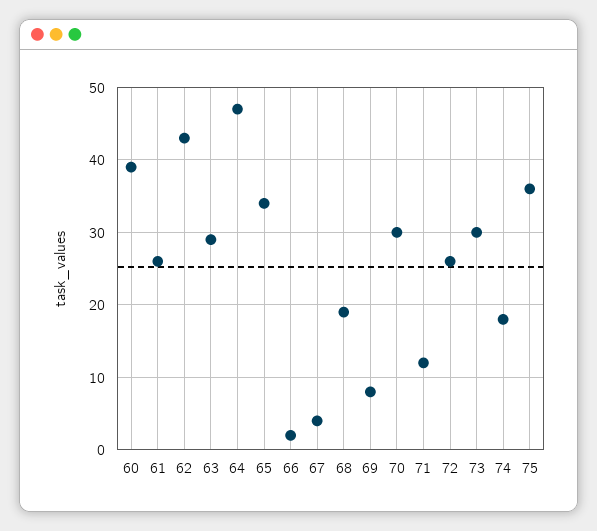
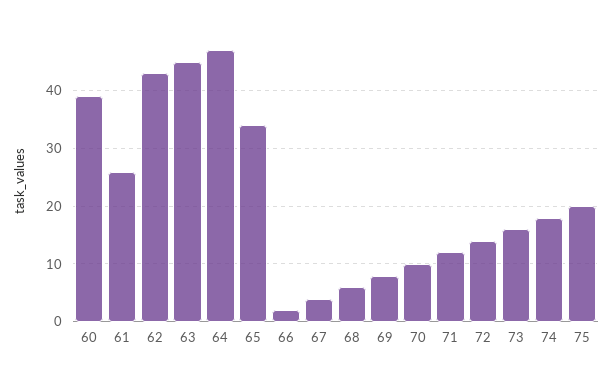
  {
    "60": 39,
    "61": 26,
    "62": 43,
-   "63": 29,
+   "63": 45,
    "64": 47,
    "65": 34,
    "66": 2,
    "67": 4,
-   "68": 19,
+   "68": 5,
    "69": 8,
-   "70": 30,
+   "70": 10,
    "71": 12,
-   "72": 26,
+   "72": 15,
-   "73": 30,
+   "73": 15,
    "74": 18,
-   "75": 36
+   "75": 20
  }

